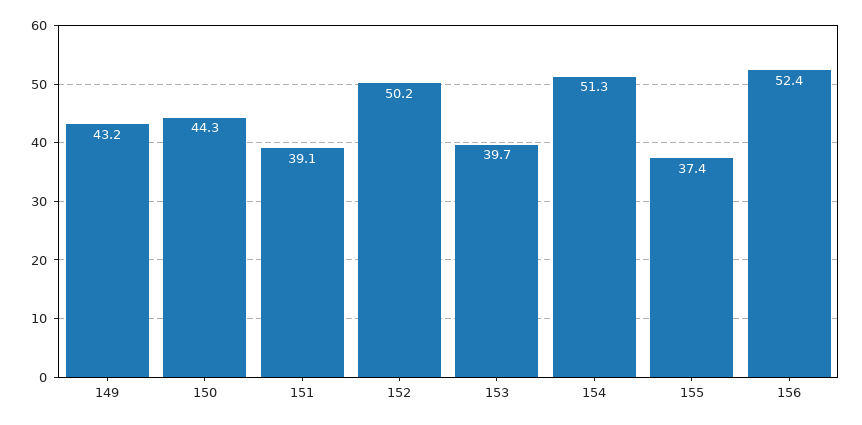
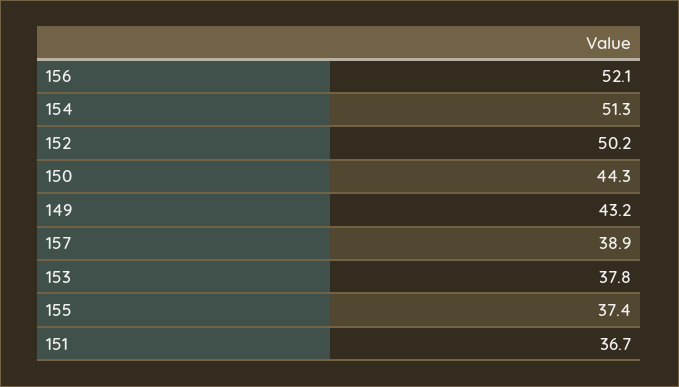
  {
    "149": 43.2,
    "150": 44.3,
-   "151": 39.1,
+   "151": 36.7,
    "152": 50.2,
-   "153": 39.7,
+   "153": 37.8,
    "154": 51.3,
    "155": 37.4,
-   "156": 52.4
+   "156": 52.1,
+   "157": 38.9
  }

